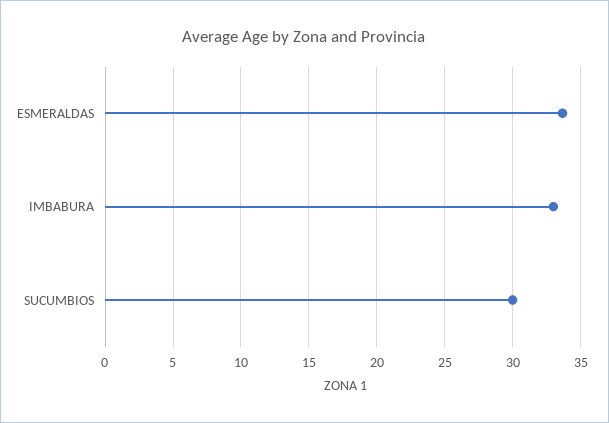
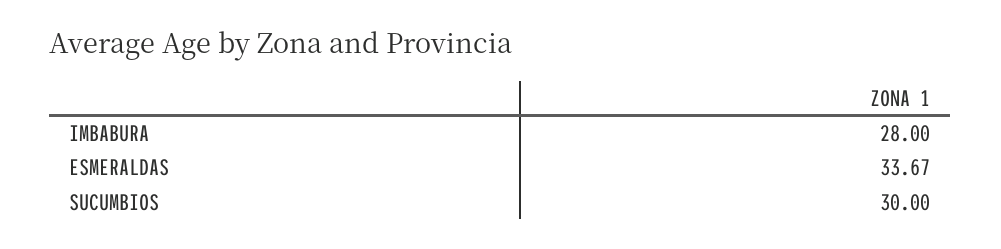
  {
    "ESMERALDAS": 33.67,
-   "IMBABURA": 33,
+   "IMBABURA": 28,
    "SUCUMBIOS": 30
  }

